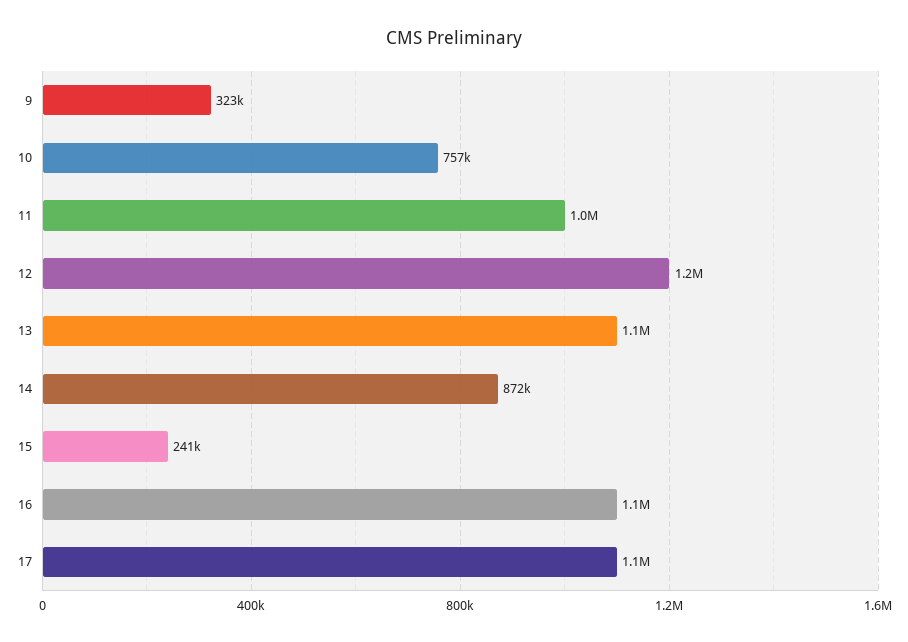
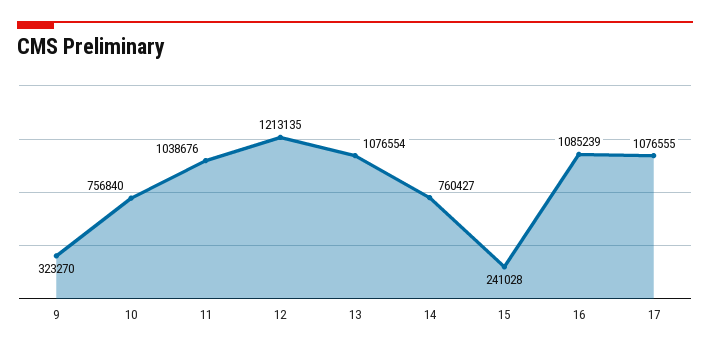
  {
    "9": 323270,
    "10": 756840,
    "11": 1038676,
    "12": 1213135,
    "13": 1076554,
-   "14": 872000,
+   "14": 760427,
    "15": 241028,
    "16": 1085239,
    "17": 1076555
  }

